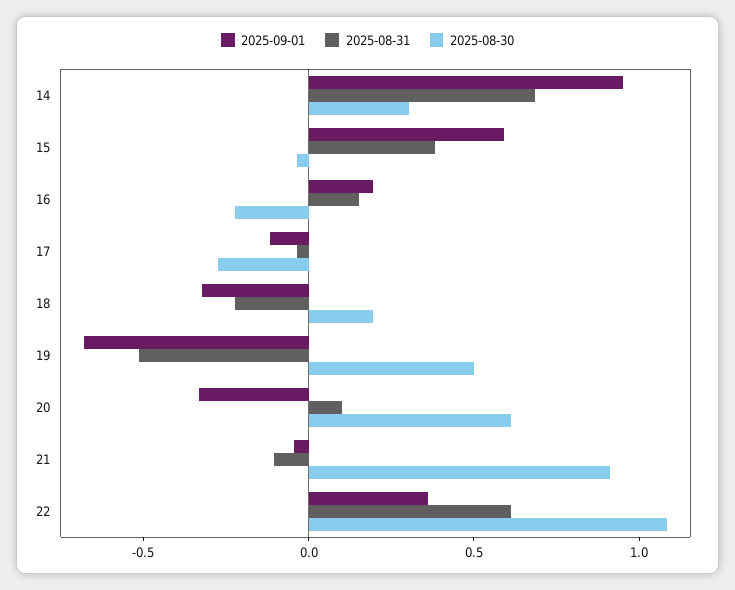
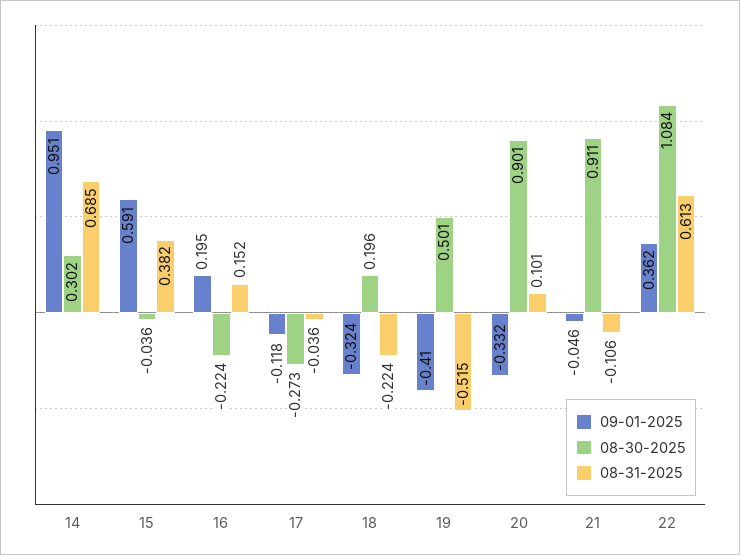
  {
    "2025-09-01": {
      "14": 0.951,
      "15": 0.591,
      "16": 0.195,
      "17": -0.118,
      "18": -0.324,
-     "19": -0.7,
+     "19": -0.41,
      "20": -0.332,
      "21": -0.046,
      "22": 0.362
    },
    "2025-08-31": {
      "14": 0.685,
      "15": 0.382,
      "16": 0.152,
      "17": -0.036,
      "18": -0.224,
      "19": -0.515,
      "20": 0.101,
      "21": -0.106,
      "22": 0.613
    },
    "2025-08-30": {
      "14": 0.302,
      "15": -0.036,
      "16": -0.224,
      "17": -0.273,
      "18": 0.196,
      "19": 0.501,
-     "20": 0.6,
+     "20": 0.901,
      "21": 0.911,
      "22": 1.084
    }
  }

